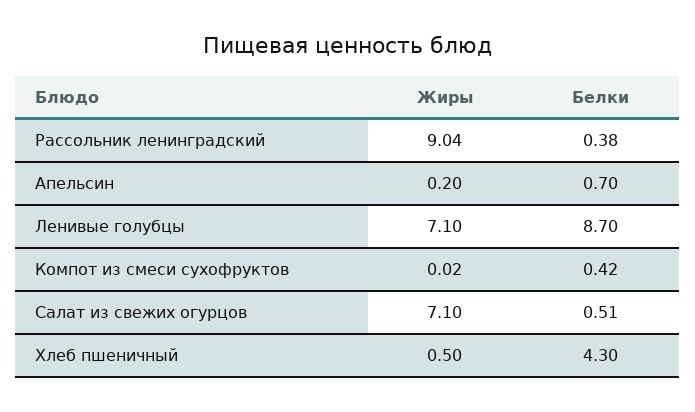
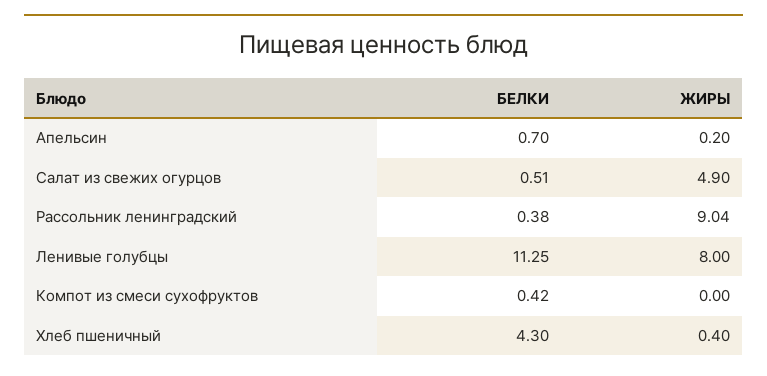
  {
    "Жиры": {
      "Рассольник ленинградский": 9.04,
      "Апельсин": 0.2,
-     "Ленивые голубцы": 7.1,
+     "Ленивые голубцы": 8,
-     "Компот из смеси сухофруктов": 0.02,
+     "Компот из смеси сухофруктов": 0,
-     "Салат из свежих огурцов": 7.1,
+     "Салат из свежих огурцов": 4.9,
-     "Хлеб пшеничный": 0.5
+     "Хлеб пшеничный": 0.4
    },
    "Белки": {
      "Рассольник ленинградский": 0.38,
      "Апельсин": 0.7,
-     "Ленивые голубцы": 8.7,
+     "Ленивые голубцы": 11.25,
      "Компот из смеси сухофруктов": 0.42,
      "Салат из свежих огурцов": 0.51,
      "Хлеб пшеничный": 4.3
    }
  }

